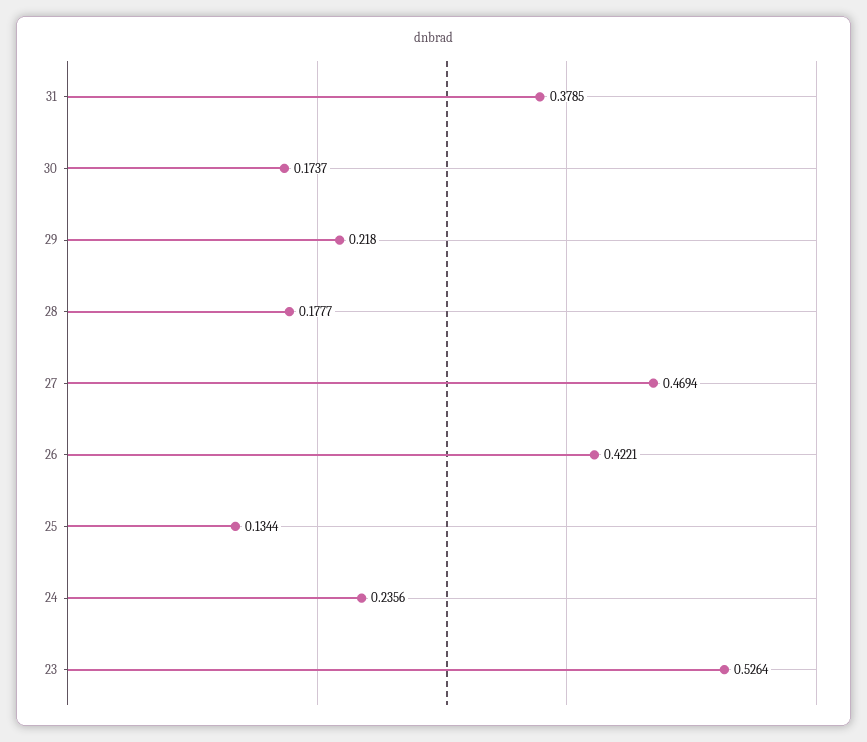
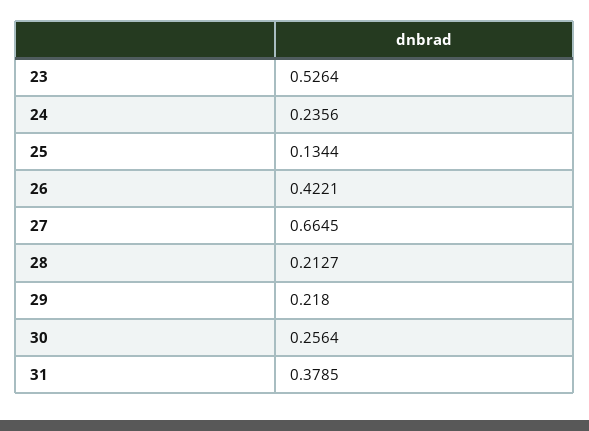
  {
    "31": 0.3785,
-   "30": 0.1737,
+   "30": 0.2564,
    "29": 0.218,
-   "28": 0.1777,
+   "28": 0.2127,
-   "27": 0.4694,
+   "27": 0.6645,
    "26": 0.4221,
    "25": 0.1344,
    "24": 0.2356,
    "23": 0.5264
  }

